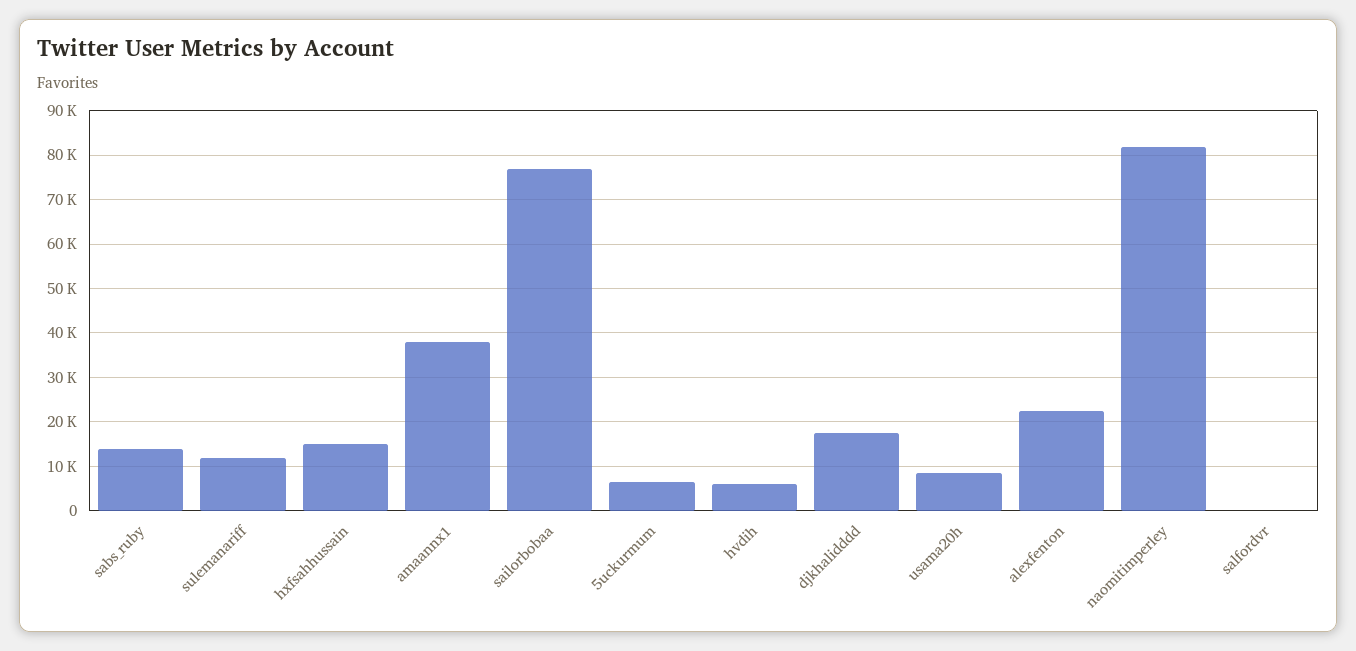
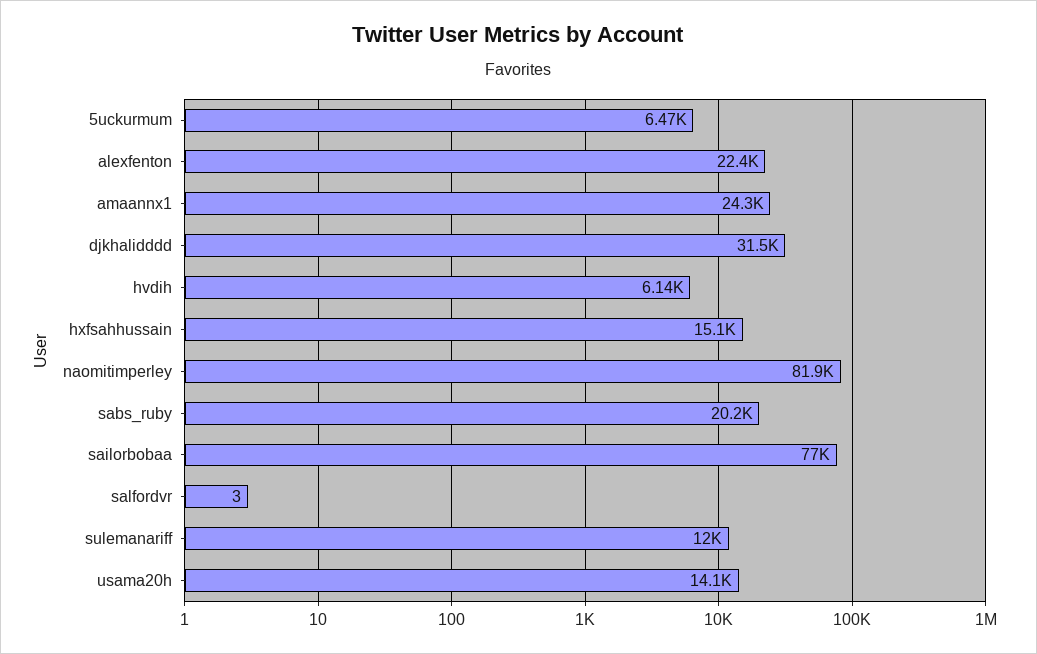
  {
-   "sabs_ruby": 14000,
+   "sabs_ruby": 20200,
    "sulemanariff": 12000,
    "hxfsahhussain": 15100,
-   "amaannx1": 38000,
+   "amaannx1": 24300,
    "sailorbobaa": 77000,
    "5uckurmum": 6470,
    "hvdih": 6140,
-   "djkhalidddd": 18000,
+   "djkhalidddd": 31500,
-   "usama20h": 8000,
+   "usama20h": 14100,
    "alexfenton": 22400,
    "naomitimperley": 81900,
    "salfordvr": 3
  }

